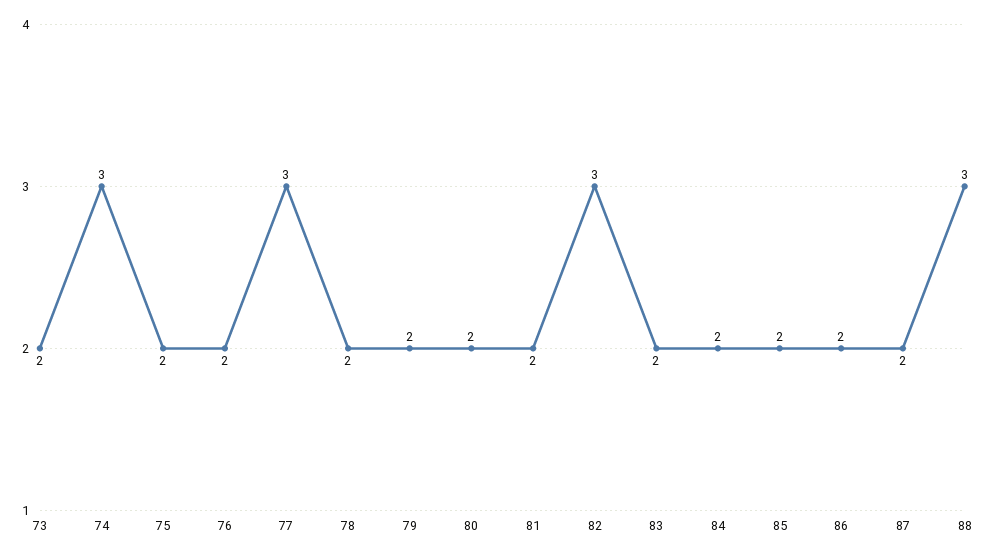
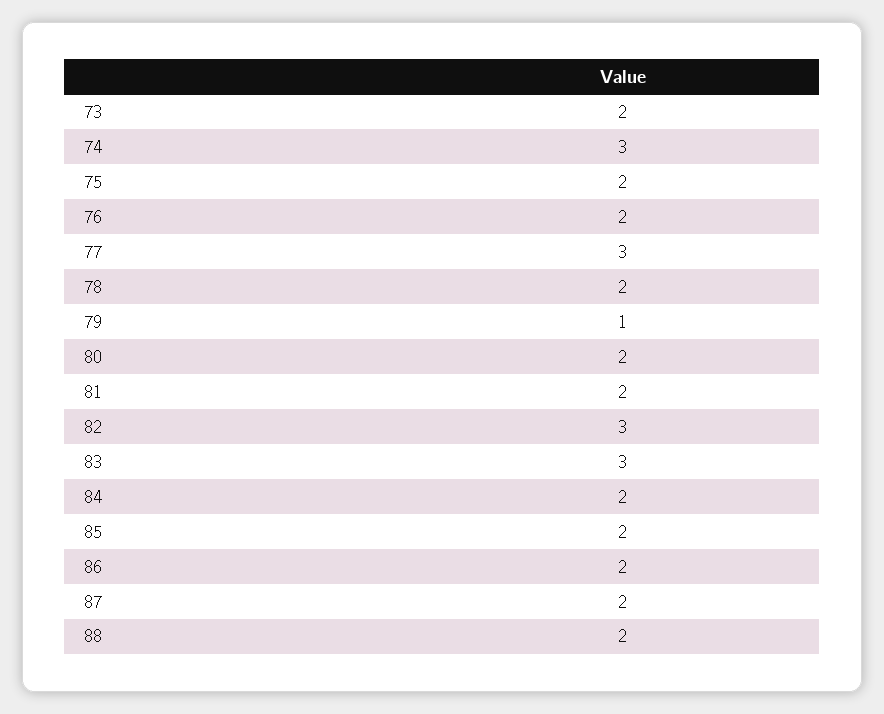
  {
    "73": 2,
    "74": 3,
    "75": 2,
    "76": 2,
    "77": 3,
    "78": 2,
-   "79": 2,
+   "79": 1,
    "80": 2,
    "81": 2,
    "82": 3,
-   "83": 2,
+   "83": 3,
    "84": 2,
    "85": 2,
    "86": 2,
    "87": 2,
-   "88": 3
+   "88": 2
  }

